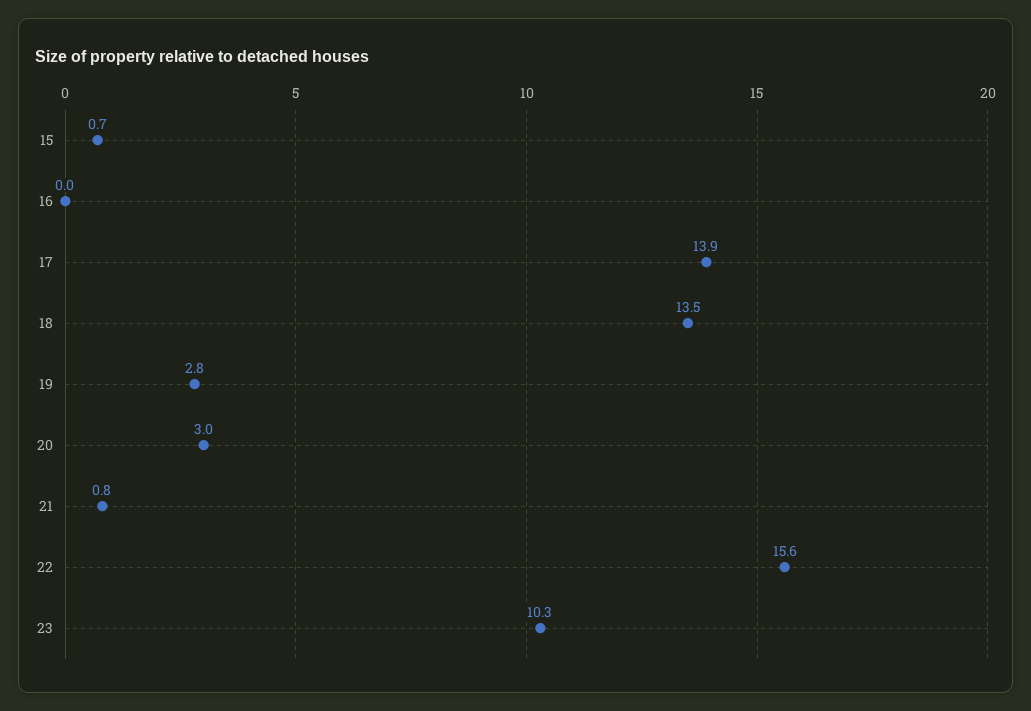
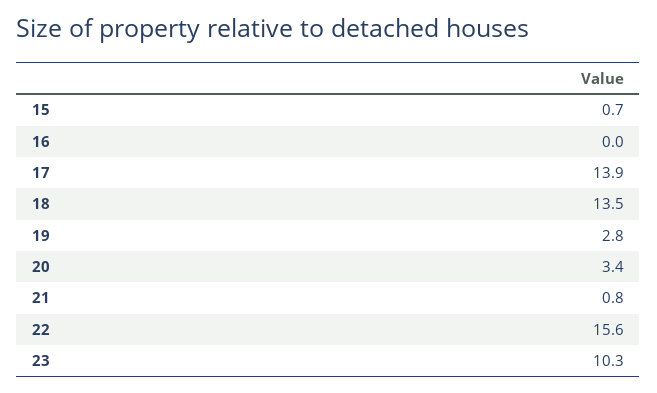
  {
    "15": 0.7,
    "16": 0,
    "17": 13.9,
    "18": 13.5,
    "19": 2.8,
-   "20": 3,
+   "20": 3.4,
    "21": 0.8,
    "22": 15.6,
    "23": 10.3
  }

